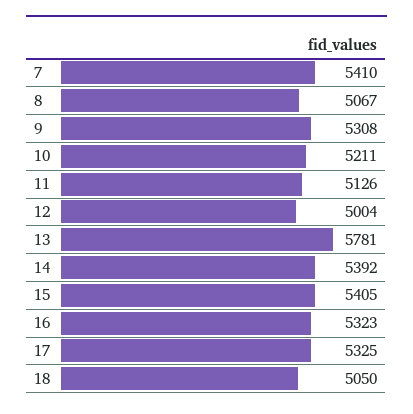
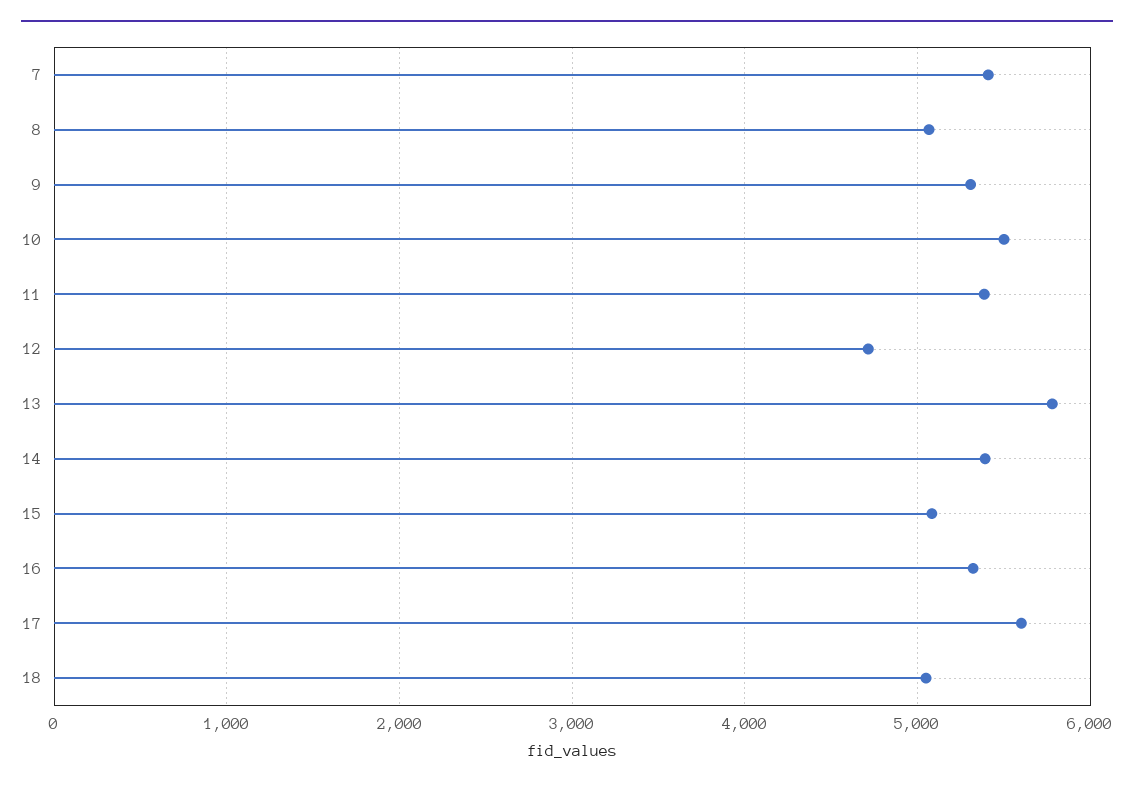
  {
    "7": 5410,
    "8": 5067,
    "9": 5308,
-   "10": 5211,
+   "10": 5500,
-   "11": 5126,
+   "11": 5400,
-   "12": 5004,
+   "12": 4700,
    "13": 5781,
    "14": 5392,
-   "15": 5405,
+   "15": 5100,
    "16": 5323,
-   "17": 5325,
+   "17": 5600,
    "18": 5050
  }

